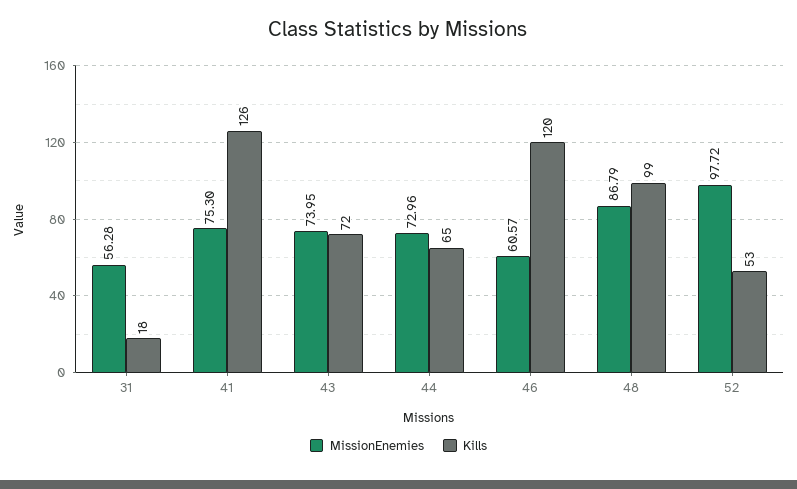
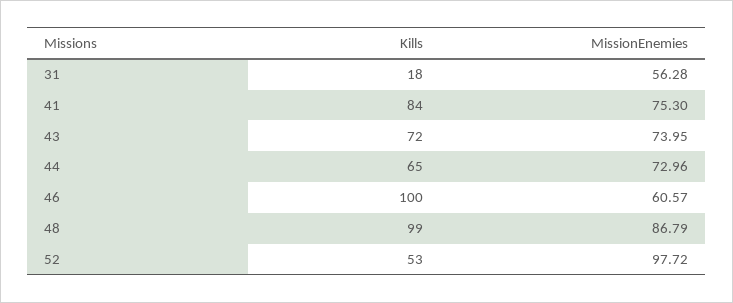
  {
    "MissionEnemies": {
      "31": 56.28,
      "41": 75.3,
      "43": 73.95,
      "44": 72.96,
      "46": 60.57,
      "48": 86.79,
      "52": 97.72
    },
    "Kills": {
      "31": 18,
-     "41": 126,
+     "41": 84,
      "43": 72,
      "44": 65,
-     "46": 120,
+     "46": 100,
      "48": 99,
      "52": 53
    }
  }

